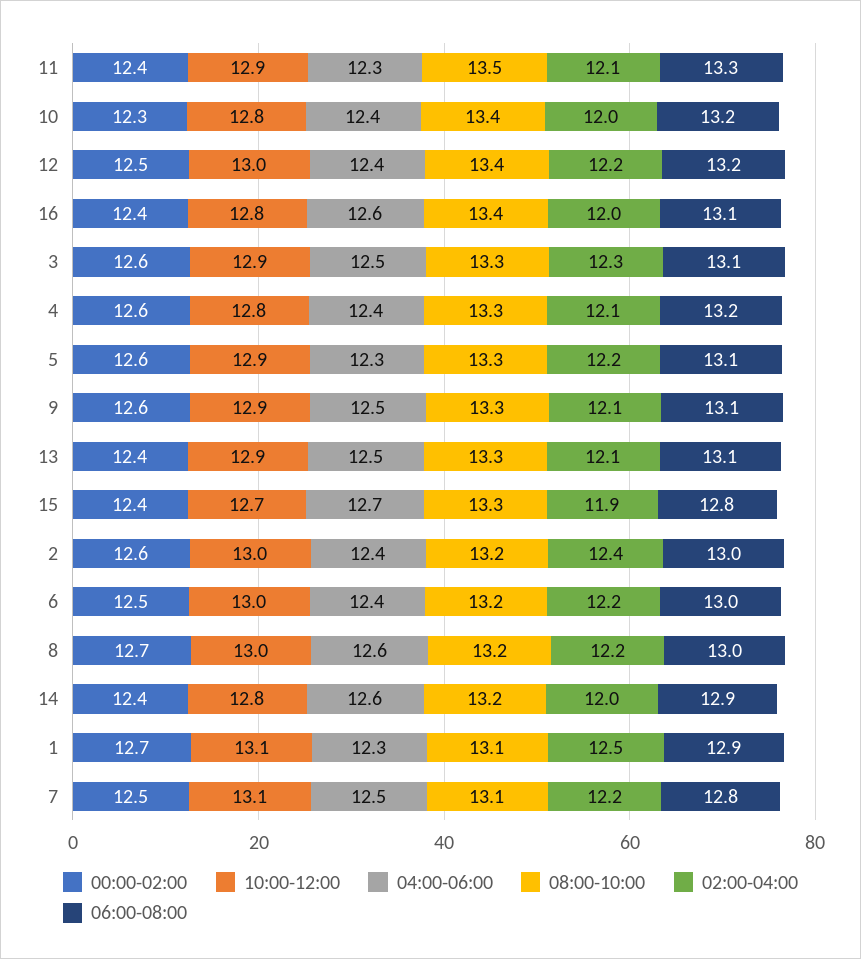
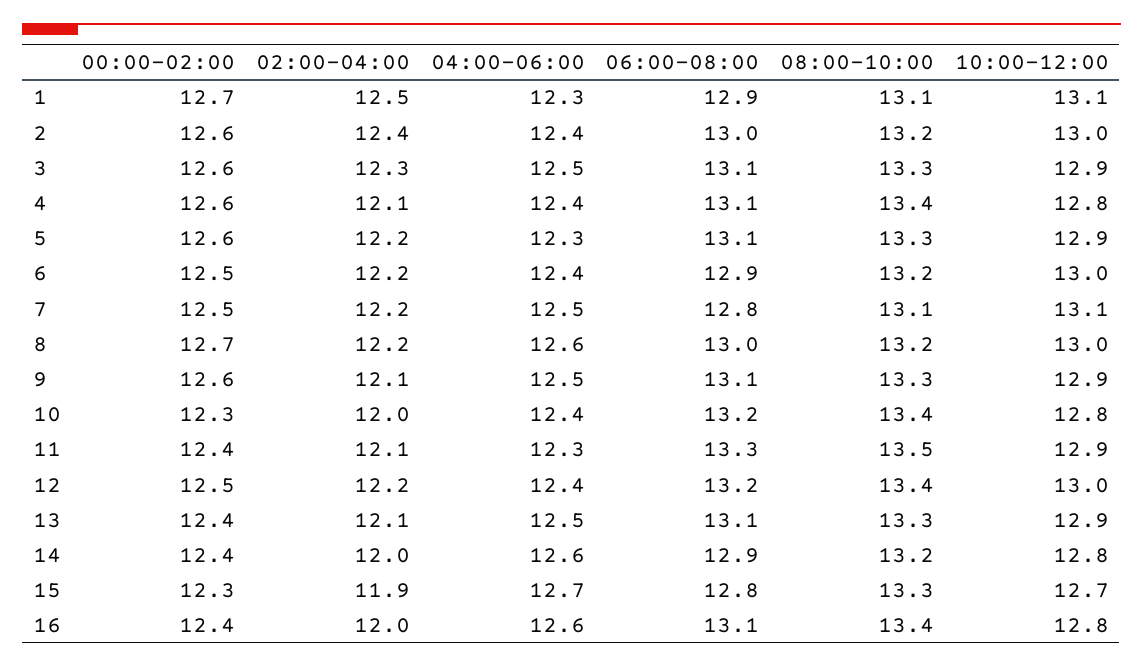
  {
    "00:00-02:00": {
      "11": 12.4,
      "10": 12.3,
      "12": 12.5,
      "16": 12.4,
      "3": 12.6,
      "4": 12.6,
      "5": 12.6,
      "9": 12.6,
      "13": 12.4,
-     "15": 12.4,
+     "15": 12.3,
      "2": 12.6,
      "6": 12.5,
      "8": 12.7,
      "14": 12.4,
      "1": 12.7,
      "7": 12.5
    },
    "10:00-12:00": {
      "11": 12.9,
      "10": 12.8,
      "12": 13,
      "16": 12.8,
      "3": 12.9,
      "4": 12.8,
      "5": 12.9,
      "9": 12.9,
      "13": 12.9,
      "15": 12.7,
      "2": 13,
      "6": 13,
      "8": 13,
      "14": 12.8,
      "1": 13.1,
      "7": 13.1
    },
    "04:00-06:00": {
      "11": 12.3,
      "10": 12.4,
      "12": 12.4,
      "16": 12.6,
      "3": 12.5,
      "4": 12.4,
      "5": 12.3,
      "9": 12.5,
      "13": 12.5,
      "15": 12.7,
      "2": 12.4,
      "6": 12.4,
      "8": 12.6,
      "14": 12.6,
      "1": 12.3,
      "7": 12.5
    },
    "08:00-10:00": {
      "11": 13.5,
      "10": 13.4,
      "12": 13.4,
      "16": 13.4,
      "3": 13.3,
-     "4": 13.3,
+     "4": 13.4,
      "5": 13.3,
      "9": 13.3,
      "13": 13.3,
      "15": 13.3,
      "2": 13.2,
      "6": 13.2,
      "8": 13.2,
      "14": 13.2,
      "1": 13.1,
      "7": 13.1
    },
    "02:00-04:00": {
      "11": 12.1,
      "10": 12,
      "12": 12.2,
      "16": 12,
      "3": 12.3,
      "4": 12.1,
      "5": 12.2,
      "9": 12.1,
      "13": 12.1,
      "15": 11.9,
      "2": 12.4,
      "6": 12.2,
      "8": 12.2,
      "14": 12,
      "1": 12.5,
      "7": 12.2
    },
    "06:00-08:00": {
      "11": 13.3,
      "10": 13.2,
      "12": 13.2,
      "16": 13.1,
      "3": 13.1,
-     "4": 13.2,
+     "4": 13.1,
      "5": 13.1,
      "9": 13.1,
      "13": 13.1,
      "15": 12.8,
      "2": 13,
-     "6": 13,
+     "6": 12.9,
      "8": 13,
      "14": 12.9,
      "1": 12.9,
      "7": 12.8
    }
  }

